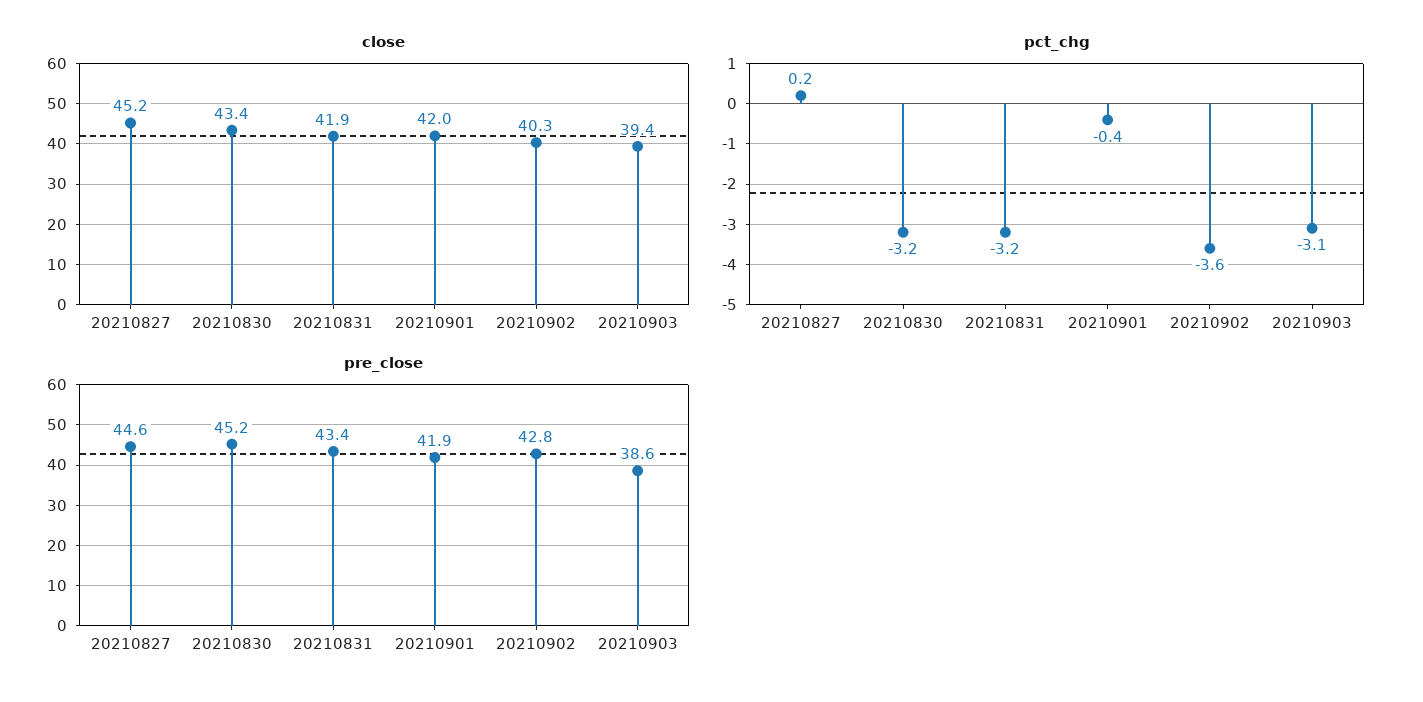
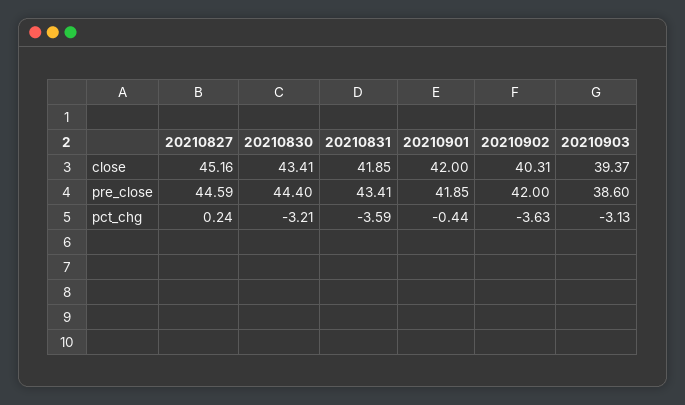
  {
    "close": {
      "20210827": 45.16,
      "20210830": 43.41,
      "20210831": 41.85,
      "20210901": 42,
      "20210902": 40.31,
      "20210903": 39.37
    },
    "pct_chg": {
      "20210827": 0.24,
      "20210830": -3.21,
-     "20210831": -3.2,
+     "20210831": -3.59,
      "20210901": -0.44,
      "20210902": -3.63,
      "20210903": -3.13
    },
    "pre_close": {
      "20210827": 44.59,
-     "20210830": 45.2,
+     "20210830": 44.4,
      "20210831": 43.41,
      "20210901": 41.85,
-     "20210902": 42.8,
+     "20210902": 42,
      "20210903": 38.6
    }
  }

